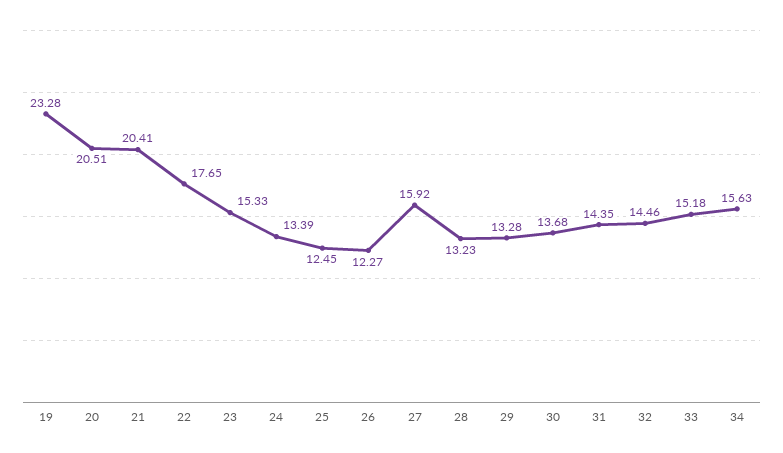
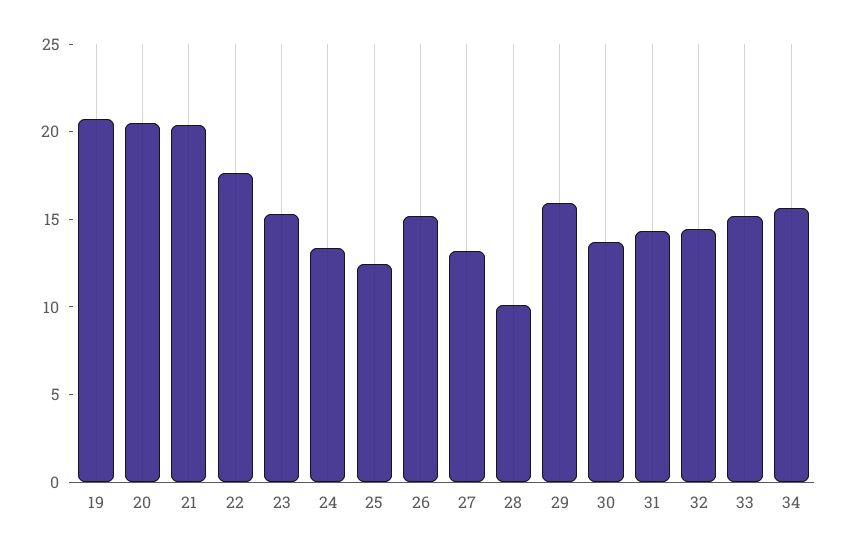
  {
-   "19": 23.28,
+   "19": 21,
    "20": 20.51,
    "21": 20.41,
    "22": 17.65,
    "23": 15.33,
    "24": 13.39,
    "25": 12.45,
-   "26": 12.27,
+   "26": 15,
-   "27": 15.92,
+   "27": 13,
-   "28": 13.23,
+   "28": 10,
-   "29": 13.28,
+   "29": 16,
    "30": 13.68,
    "31": 14.35,
    "32": 14.46,
    "33": 15.18,
    "34": 15.63
  }

